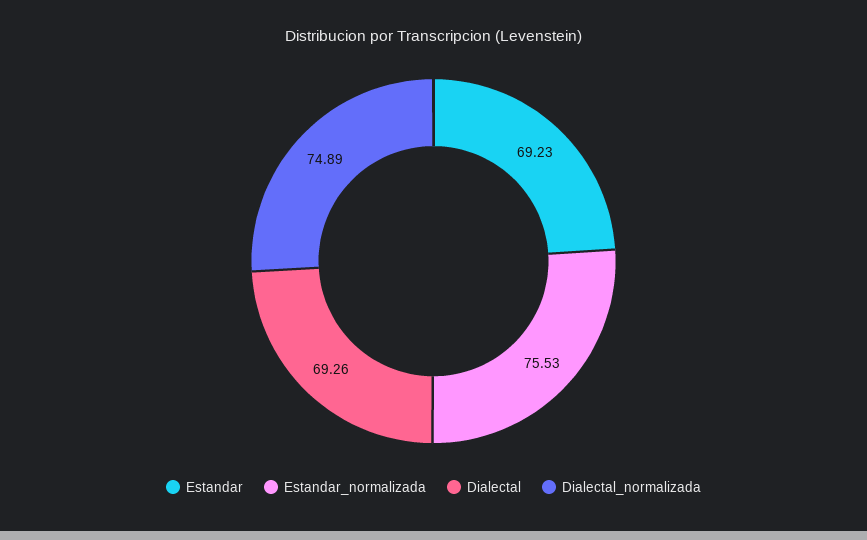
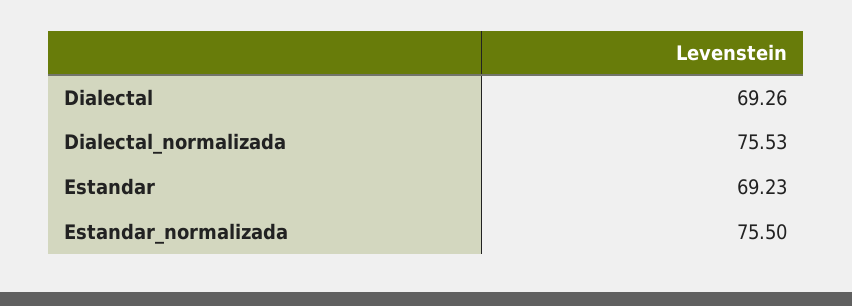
  {
    "Estandar": 69.23,
-   "Estandar_normalizada": 75.53,
+   "Estandar_normalizada": 75.5,
    "Dialectal": 69.26,
-   "Dialectal_normalizada": 74.89
+   "Dialectal_normalizada": 75.53
  }

